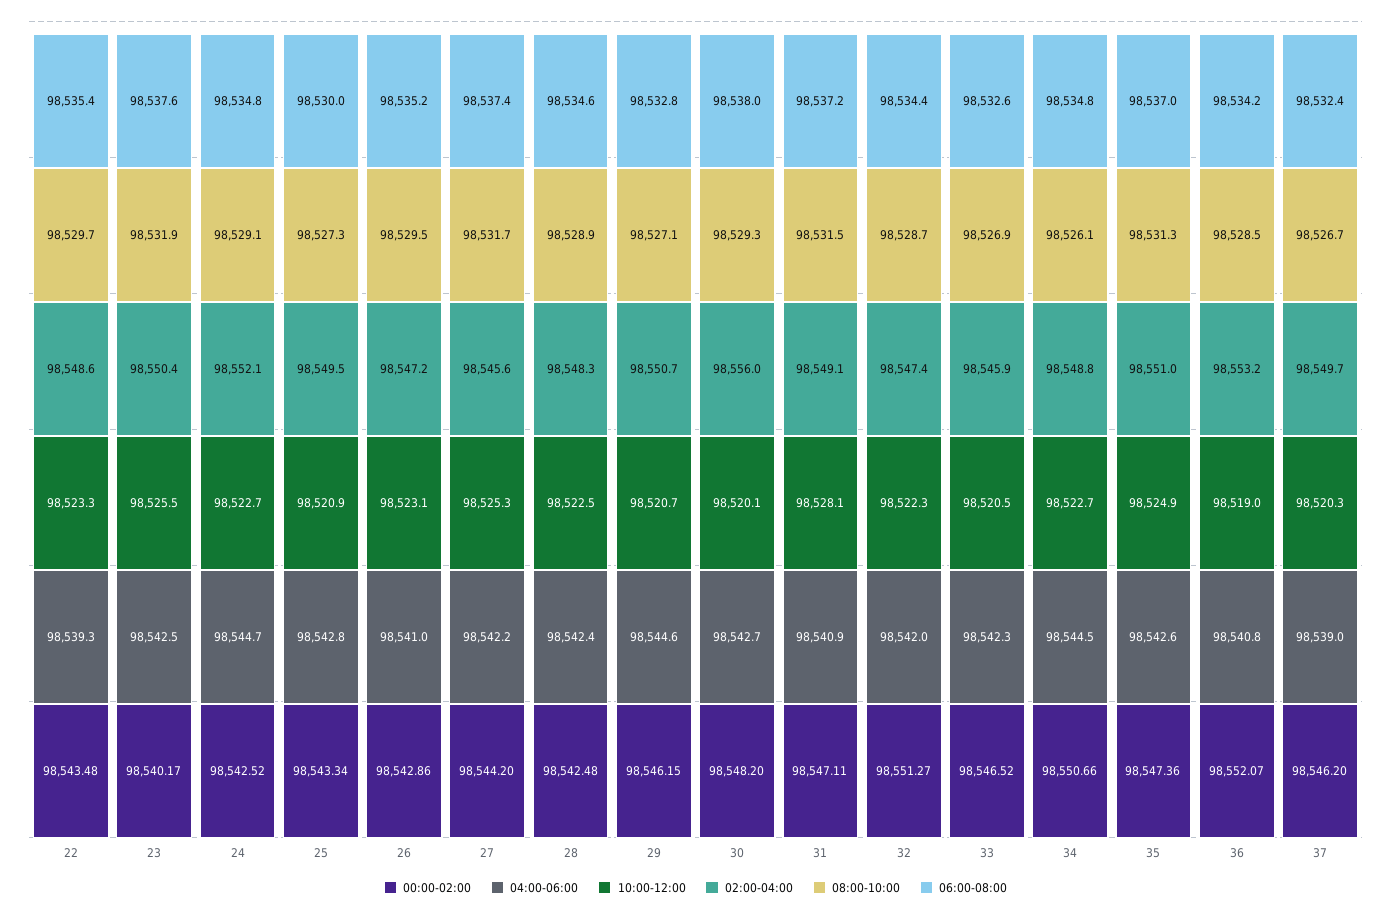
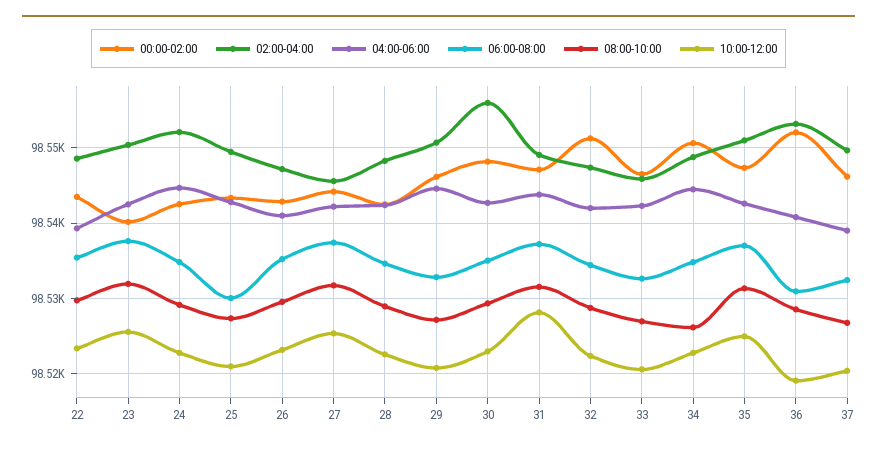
  {
    "00:00-02:00": {
      "22": 98543.48,
      "23": 98540.17,
      "24": 98542.52,
      "25": 98543.34,
      "26": 98542.86,
      "27": 98544.2,
      "28": 98542.48,
      "29": 98546.15,
      "30": 98548.2,
      "31": 98547.11,
      "32": 98551.27,
      "33": 98546.52,
      "34": 98550.66,
      "35": 98547.36,
      "36": 98552.07,
      "37": 98546.2
    },
    "04:00-06:00": {
      "22": 98539.3,
      "23": 98542.5,
      "24": 98544.7,
      "25": 98542.8,
      "26": 98541,
      "27": 98542.2,
      "28": 98542.4,
      "29": 98544.6,
      "30": 98542.7,
-     "31": 98540.9,
+     "31": 98544,
      "32": 98542,
      "33": 98542.3,
      "34": 98544.5,
      "35": 98542.6,
      "36": 98540.8,
      "37": 98539
    },
    "10:00-12:00": {
      "22": 98523.3,
      "23": 98525.5,
      "24": 98522.7,
      "25": 98520.9,
      "26": 98523.1,
      "27": 98525.3,
      "28": 98522.5,
      "29": 98520.7,
-     "30": 98520.1,
+     "30": 98523,
      "31": 98528.1,
      "32": 98522.3,
      "33": 98520.5,
      "34": 98522.7,
      "35": 98524.9,
      "36": 98519,
      "37": 98520.3
    },
    "02:00-04:00": {
      "22": 98548.6,
      "23": 98550.4,
      "24": 98552.1,
      "25": 98549.5,
      "26": 98547.2,
      "27": 98545.6,
      "28": 98548.3,
      "29": 98550.7,
      "30": 98556,
      "31": 98549.1,
      "32": 98547.4,
      "33": 98545.9,
      "34": 98548.8,
      "35": 98551,
      "36": 98553.2,
      "37": 98549.7
    },
    "08:00-10:00": {
      "22": 98529.7,
      "23": 98531.9,
      "24": 98529.1,
      "25": 98527.3,
      "26": 98529.5,
      "27": 98531.7,
      "28": 98528.9,
      "29": 98527.1,
      "30": 98529.3,
      "31": 98531.5,
      "32": 98528.7,
      "33": 98526.9,
      "34": 98526.1,
      "35": 98531.3,
      "36": 98528.5,
      "37": 98526.7
    },
    "06:00-08:00": {
      "22": 98535.4,
      "23": 98537.6,
      "24": 98534.8,
      "25": 98530,
      "26": 98535.2,
      "27": 98537.4,
      "28": 98534.6,
      "29": 98532.8,
-     "30": 98538,
+     "30": 98535,
      "31": 98537.2,
      "32": 98534.4,
      "33": 98532.6,
      "34": 98534.8,
      "35": 98537,
-     "36": 98534.2,
+     "36": 98531,
      "37": 98532.4
    }
  }

